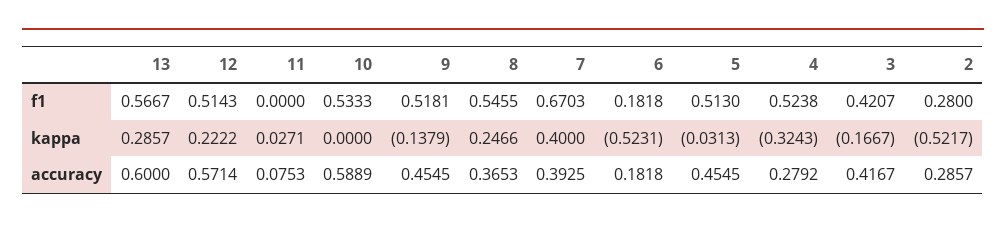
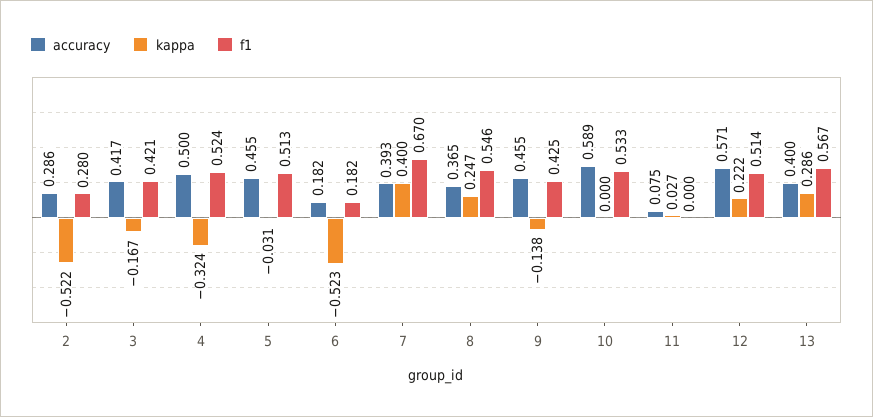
  {
    "f1": {
      "13": 0.5667,
      "12": 0.5143,
      "11": 0,
      "10": 0.5333,
-     "9": 0.5181,
+     "9": 0.425,
      "8": 0.5455,
      "7": 0.6703,
      "6": 0.1818,
      "5": 0.513,
      "4": 0.5238,
      "3": 0.4207,
      "2": 0.28
    },
    "kappa": {
      "13": 0.2857,
      "12": 0.2222,
      "11": 0.0271,
      "10": 0,
      "9": -0.1379,
      "8": 0.2466,
      "7": 0.4,
      "6": -0.5231,
      "5": -0.0313,
      "4": -0.3243,
      "3": -0.1667,
      "2": -0.5217
    },
    "accuracy": {
-     "13": 0.6,
+     "13": 0.4,
      "12": 0.5714,
      "11": 0.0753,
      "10": 0.5889,
      "9": 0.4545,
      "8": 0.3653,
      "7": 0.3925,
      "6": 0.1818,
      "5": 0.4545,
-     "4": 0.2792,
+     "4": 0.5,
      "3": 0.4167,
      "2": 0.2857
    }
  }

